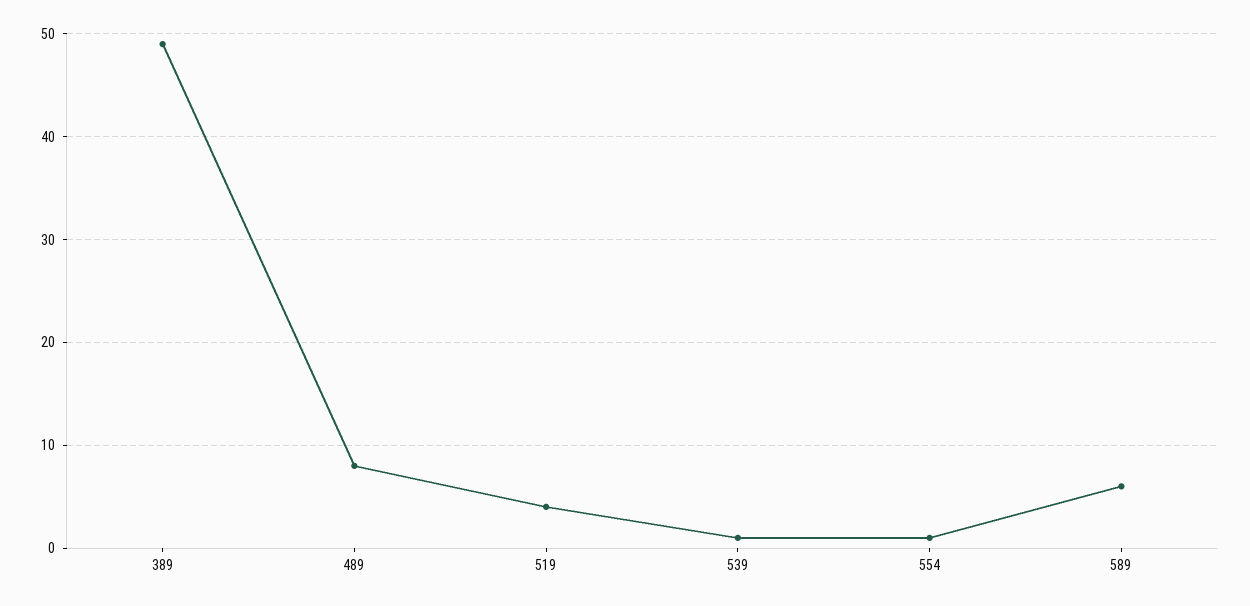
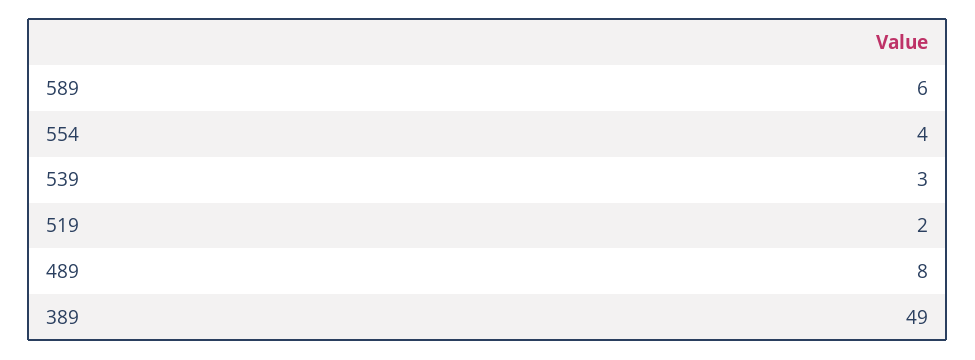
  {
    "389": 49,
    "489": 8,
-   "519": 4,
+   "519": 2,
-   "539": 1,
+   "539": 3,
-   "554": 1,
+   "554": 4,
    "589": 6
  }

